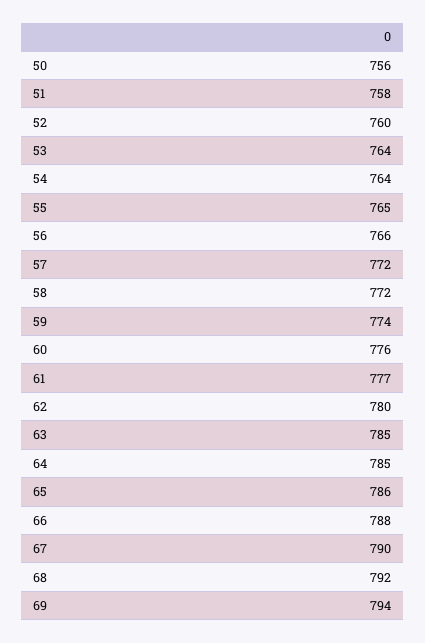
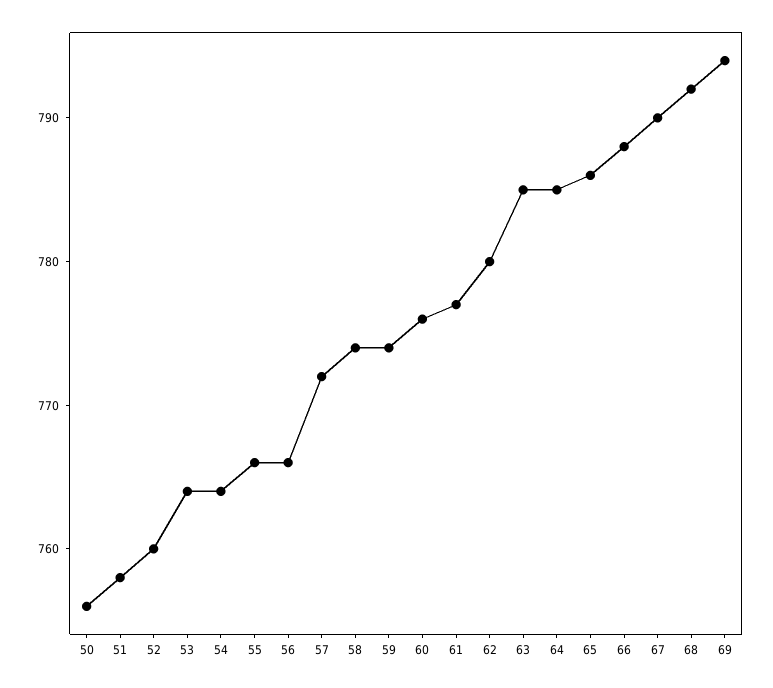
  {
    "50": 756,
    "51": 758,
    "52": 760,
    "53": 764,
    "54": 764,
-   "55": 765,
+   "55": 766,
    "56": 766,
    "57": 772,
-   "58": 772,
+   "58": 774,
    "59": 774,
    "60": 776,
    "61": 777,
    "62": 780,
    "63": 785,
    "64": 785,
    "65": 786,
    "66": 788,
    "67": 790,
    "68": 792,
    "69": 794
  }

